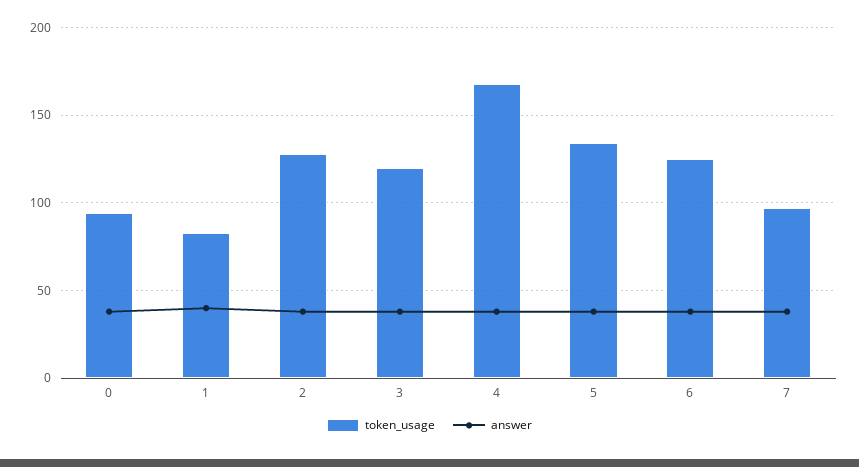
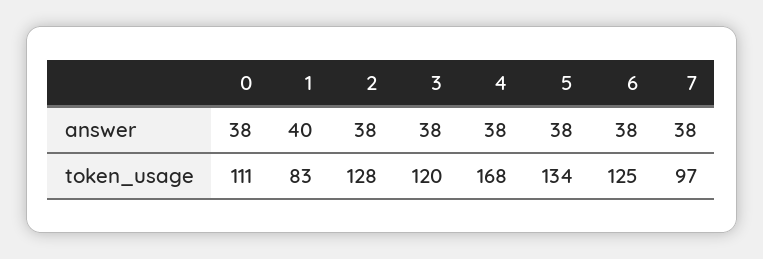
  {
    "token_usage": {
-     "0": 95,
+     "0": 111,
      "1": 83,
      "2": 128,
      "3": 120,
      "4": 168,
      "5": 134,
      "6": 125,
      "7": 97
    },
    "answer": {
      "0": 38,
      "1": 40,
      "2": 38,
      "3": 38,
      "4": 38,
      "5": 38,
      "6": 38,
      "7": 38
    }
  }

